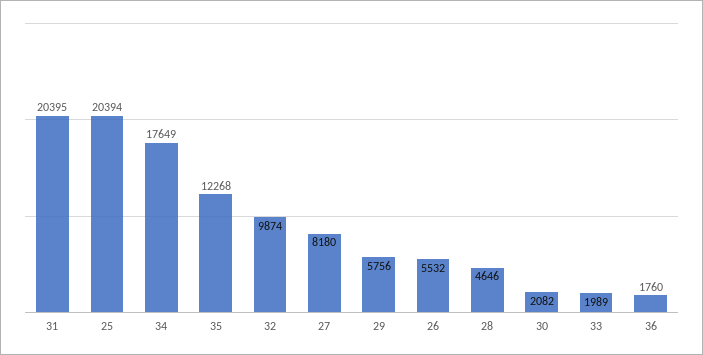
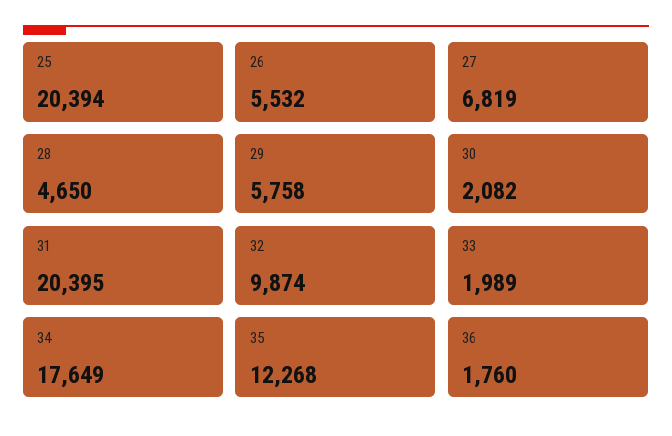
  {
    "31": 20395,
    "25": 20394,
    "34": 17649,
    "35": 12268,
    "32": 9874,
-   "27": 8180,
+   "27": 6819,
-   "29": 5756,
+   "29": 5758,
    "26": 5532,
-   "28": 4646,
+   "28": 4650,
    "30": 2082,
    "33": 1989,
    "36": 1760
  }

